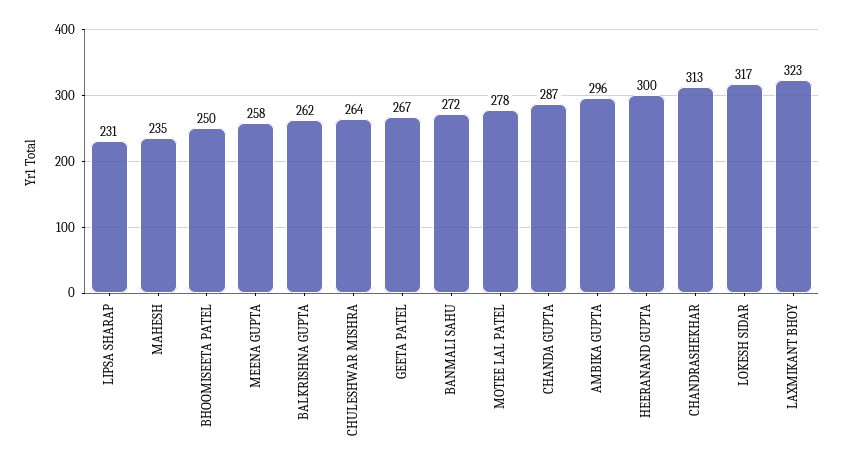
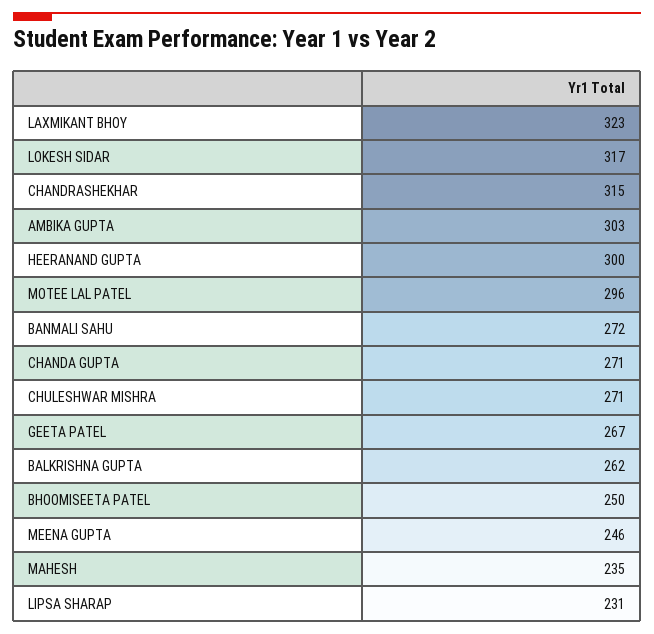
  {
    "LIPSA SHARAP": 231,
    "MAHESH": 235,
    "BHOOMISEETA PATEL": 250,
-   "MEENA GUPTA": 258,
+   "MEENA GUPTA": 246,
    "BALKRISHNA GUPTA": 262,
-   "CHULESHWAR MISHRA": 264,
+   "CHULESHWAR MISHRA": 271,
    "GEETA PATEL": 267,
    "BANMALI SAHU": 272,
-   "MOTEE LAL PATEL": 278,
+   "MOTEE LAL PATEL": 296,
-   "CHANDA GUPTA": 287,
+   "CHANDA GUPTA": 271,
-   "AMBIKA GUPTA": 296,
+   "AMBIKA GUPTA": 303,
    "HEERANAND GUPTA": 300,
-   "CHANDRASHEKHAR": 313,
+   "CHANDRASHEKHAR": 315,
    "LOKESH SIDAR": 317,
    "LAXMIKANT BHOY": 323
  }

